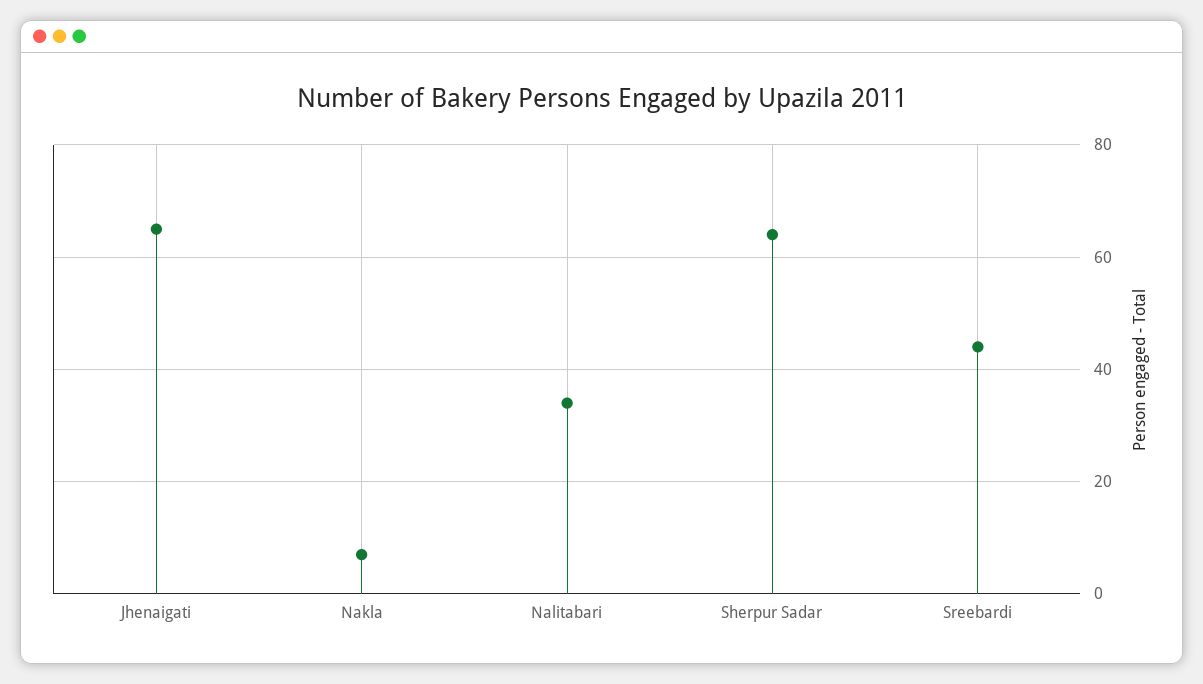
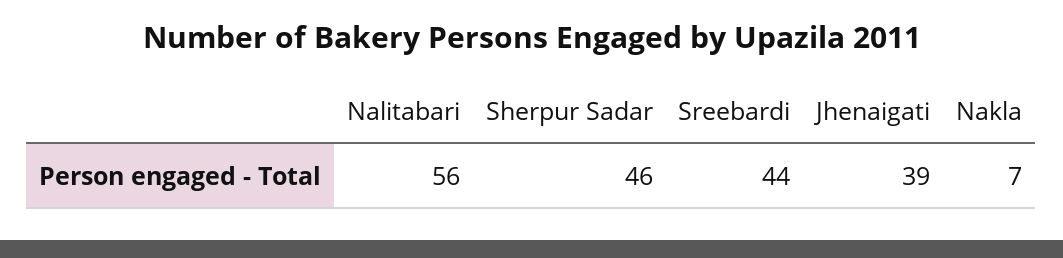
  {
-   "Jhenaigati": 65,
+   "Jhenaigati": 39,
    "Nakla": 7,
-   "Nalitabari": 35,
+   "Nalitabari": 56,
-   "Sherpur Sadar": 65,
+   "Sherpur Sadar": 46,
    "Sreebardi": 44
  }

